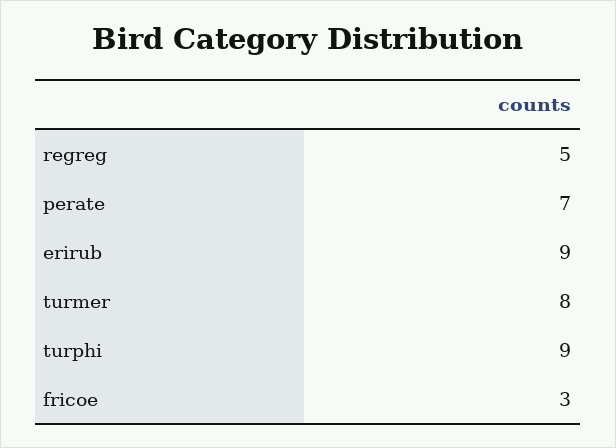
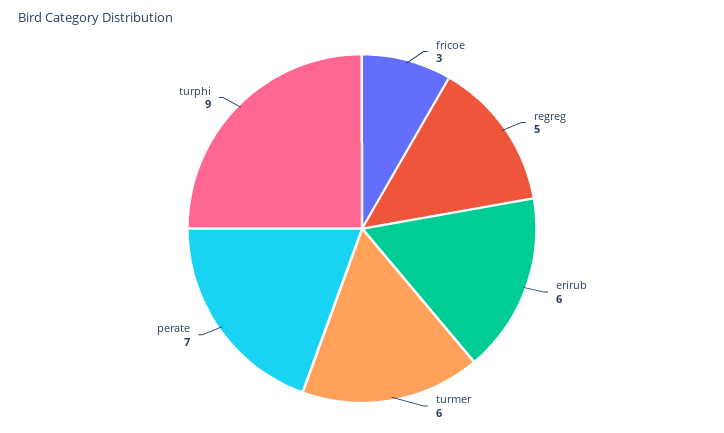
  {
    "regreg": 5,
    "perate": 7,
-   "erirub": 9,
+   "erirub": 6,
-   "turmer": 8,
+   "turmer": 6,
    "turphi": 9,
    "fricoe": 3
  }

